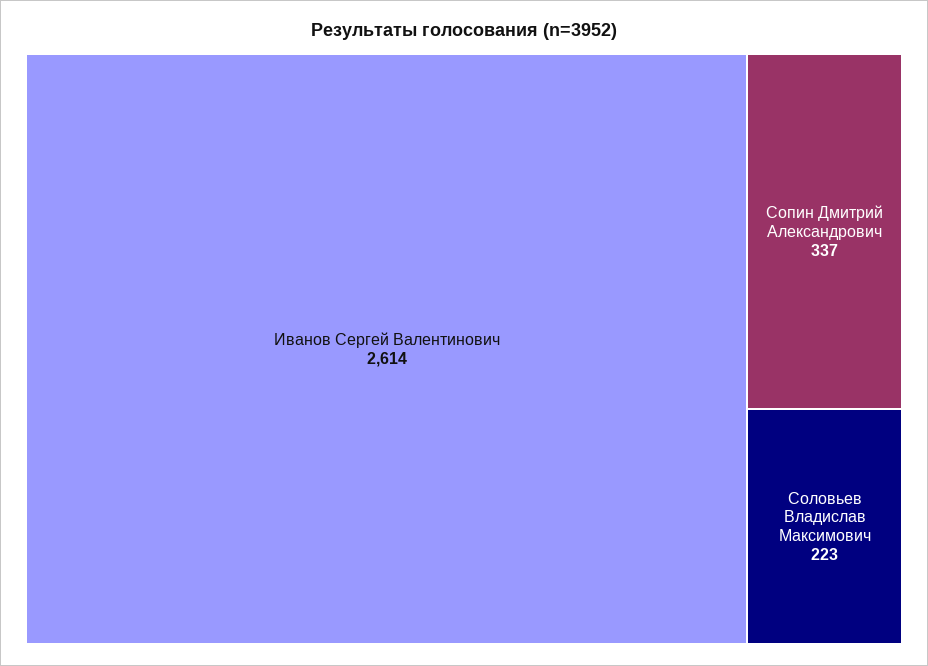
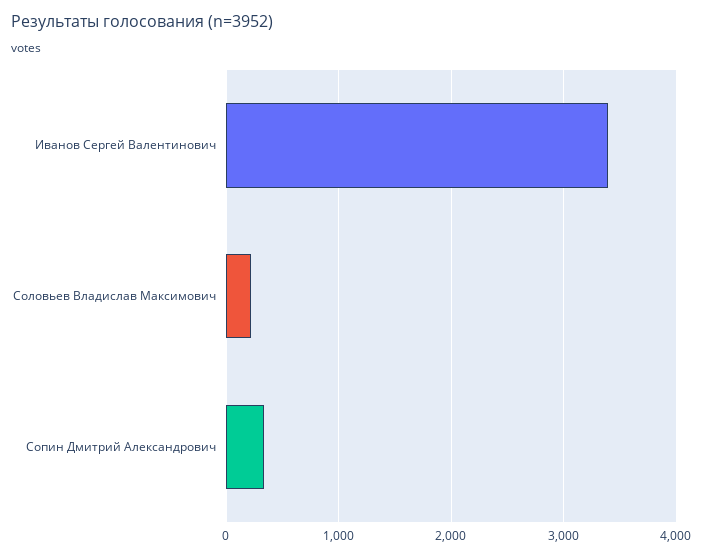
  {
-   "Иванов Сергей Валентинович": 2614,
+   "Иванов Сергей Валентинович": 3400,
    "Сопин Дмитрий Александрович": 337,
    "Соловьев Владислав Максимович": 223
  }

